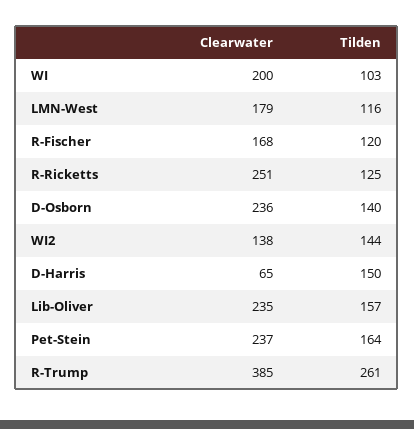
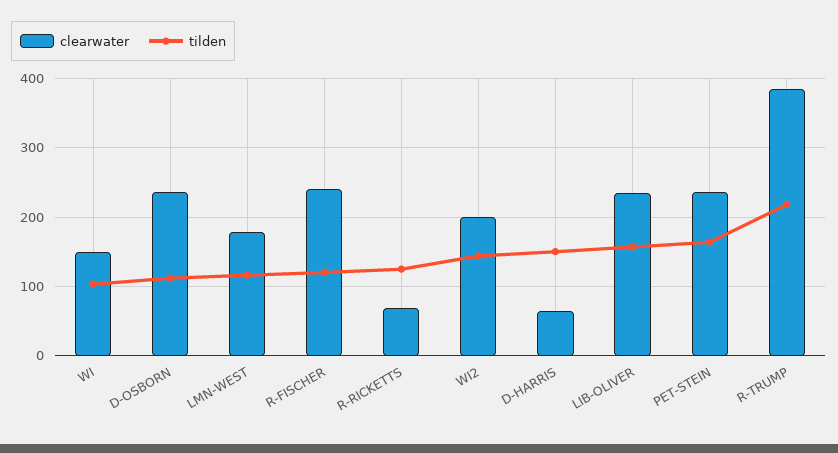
  {
    "Clearwater": {
-     "WI": 200,
+     "WI": 150,
      "LMN-West": 179,
-     "R-Fischer": 168,
+     "R-Fischer": 240,
-     "R-Ricketts": 251,
+     "R-Ricketts": 70,
      "D-Osborn": 236,
-     "WI2": 138,
+     "WI2": 200,
      "D-Harris": 65,
      "Lib-Oliver": 235,
      "Pet-Stein": 237,
      "R-Trump": 385
    },
    "Tilden": {
      "WI": 103,
      "LMN-West": 116,
      "R-Fischer": 120,
      "R-Ricketts": 125,
-     "D-Osborn": 140,
+     "D-Osborn": 110,
      "WI2": 144,
      "D-Harris": 150,
      "Lib-Oliver": 157,
      "Pet-Stein": 164,
-     "R-Trump": 261
+     "R-Trump": 220
    }
  }

